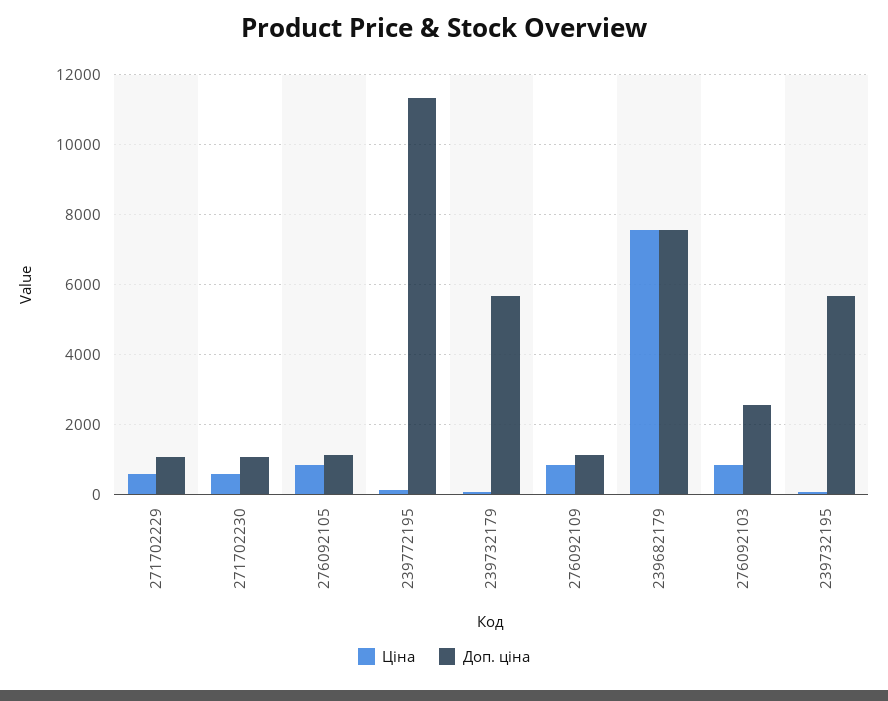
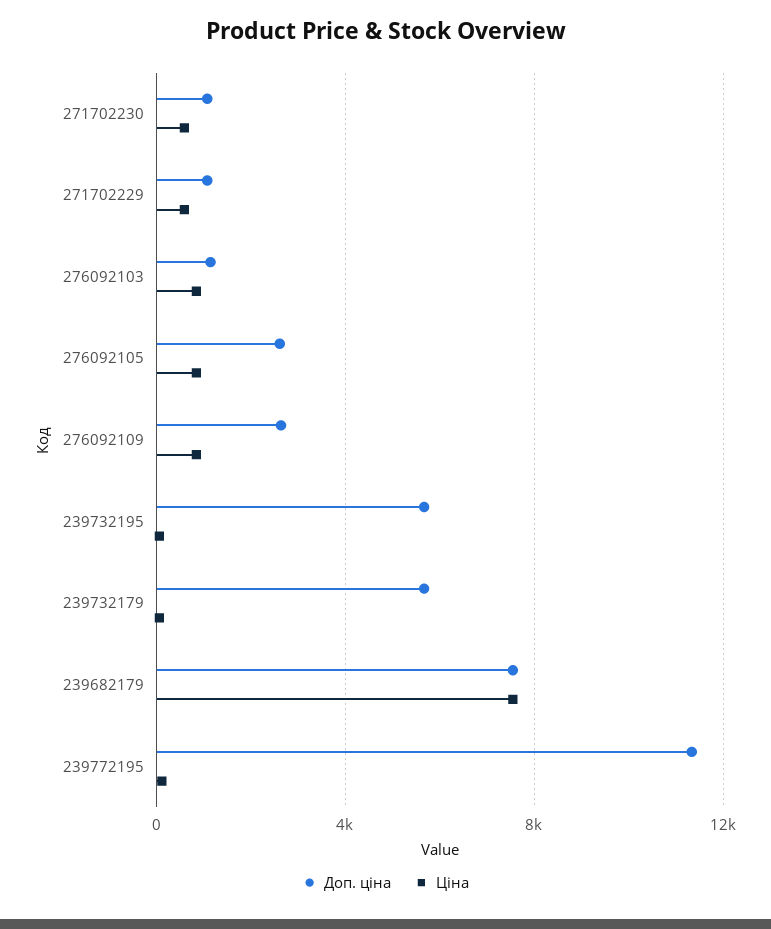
  {
    "Ціна": {
      "271702229": 600,
      "271702230": 600,
      "276092105": 800,
      "239772195": 200,
      "239732179": 0,
      "276092109": 800,
      "239682179": 7600,
      "276092103": 800,
      "239732195": 0
    },
    "Доп. ціна": {
      "271702229": 1000,
      "271702230": 1000,
-     "276092105": 1200,
+     "276092105": 2500,
      "239772195": 11400,
      "239732179": 5600,
-     "276092109": 1200,
+     "276092109": 2500,
      "239682179": 7600,
-     "276092103": 2600,
+     "276092103": 1000,
      "239732195": 5600
    }
  }

